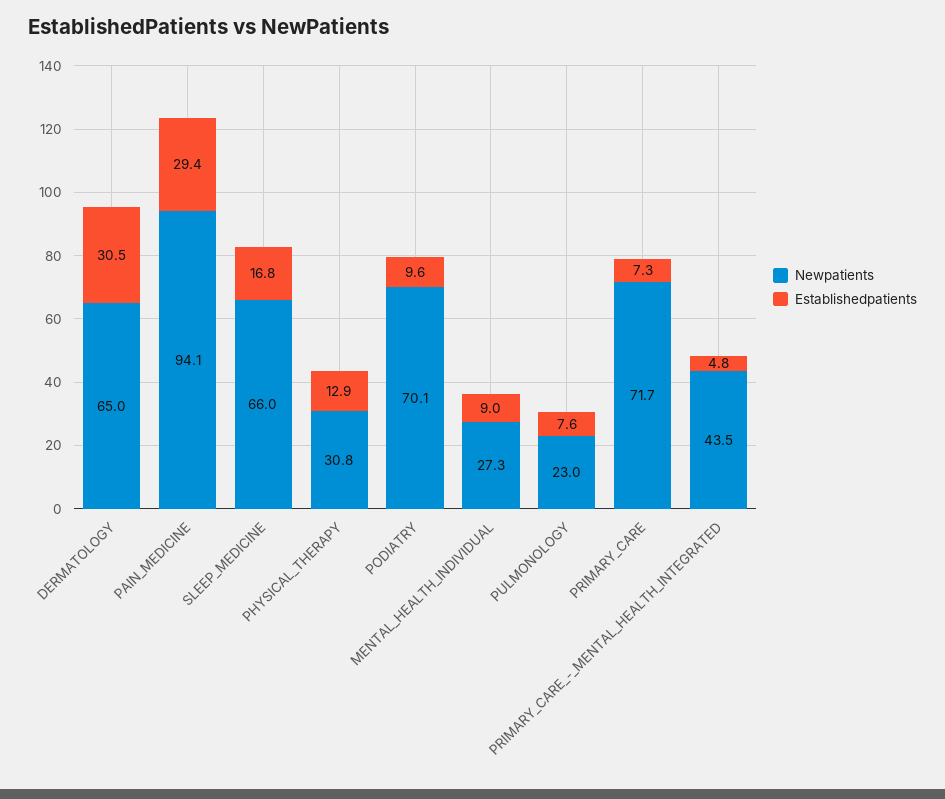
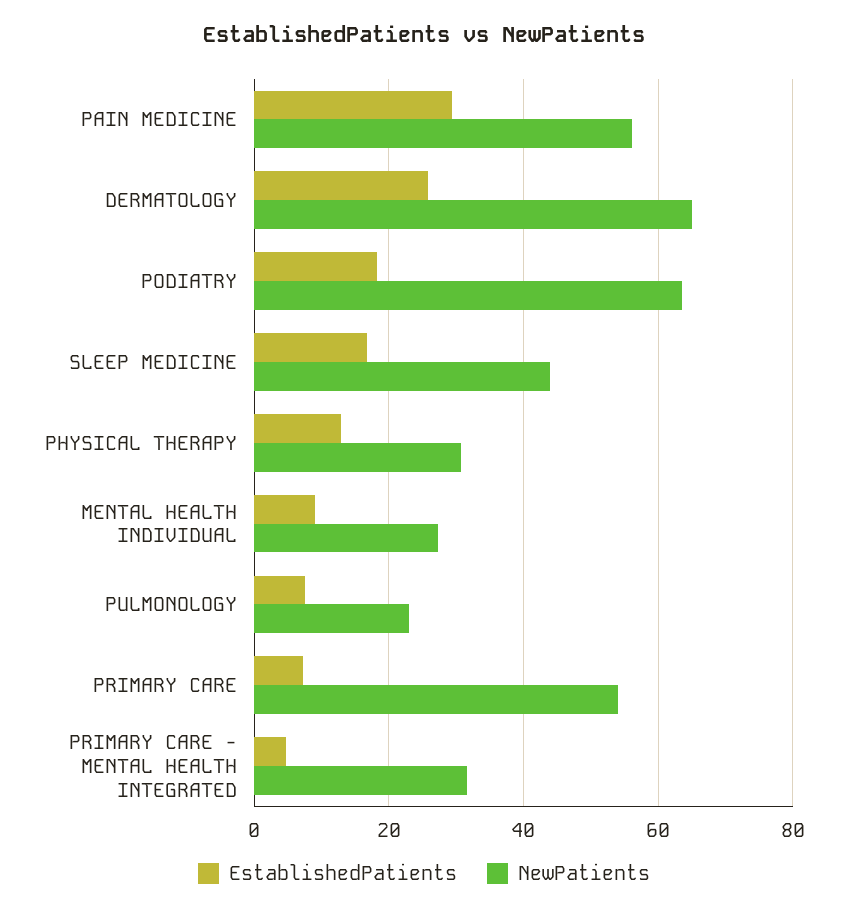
  {
    "Newpatients": {
      "DERMATOLOGY": 65,
-     "PAIN_MEDICINE": 94.1,
+     "PAIN_MEDICINE": 56,
-     "SLEEP_MEDICINE": 66,
+     "SLEEP_MEDICINE": 44,
      "PHYSICAL_THERAPY": 30.8,
-     "PODIATRY": 70.1,
+     "PODIATRY": 64,
      "MENTAL_HEALTH_INDIVIDUAL": 27.3,
      "PULMONOLOGY": 23,
-     "PRIMARY_CARE": 71.7,
+     "PRIMARY_CARE": 54,
-     "PRIMARY_CARE_-_MENTAL_HEALTH_INTEGRATED": 43.5
+     "PRIMARY_CARE_-_MENTAL_HEALTH_INTEGRATED": 32
    },
    "Establishedpatients": {
-     "DERMATOLOGY": 30.5,
+     "DERMATOLOGY": 26,
      "PAIN_MEDICINE": 29.4,
      "SLEEP_MEDICINE": 16.8,
      "PHYSICAL_THERAPY": 12.9,
-     "PODIATRY": 9.6,
+     "PODIATRY": 18,
      "MENTAL_HEALTH_INDIVIDUAL": 9,
      "PULMONOLOGY": 7.6,
      "PRIMARY_CARE": 7.3,
      "PRIMARY_CARE_-_MENTAL_HEALTH_INTEGRATED": 4.8
    }
  }

